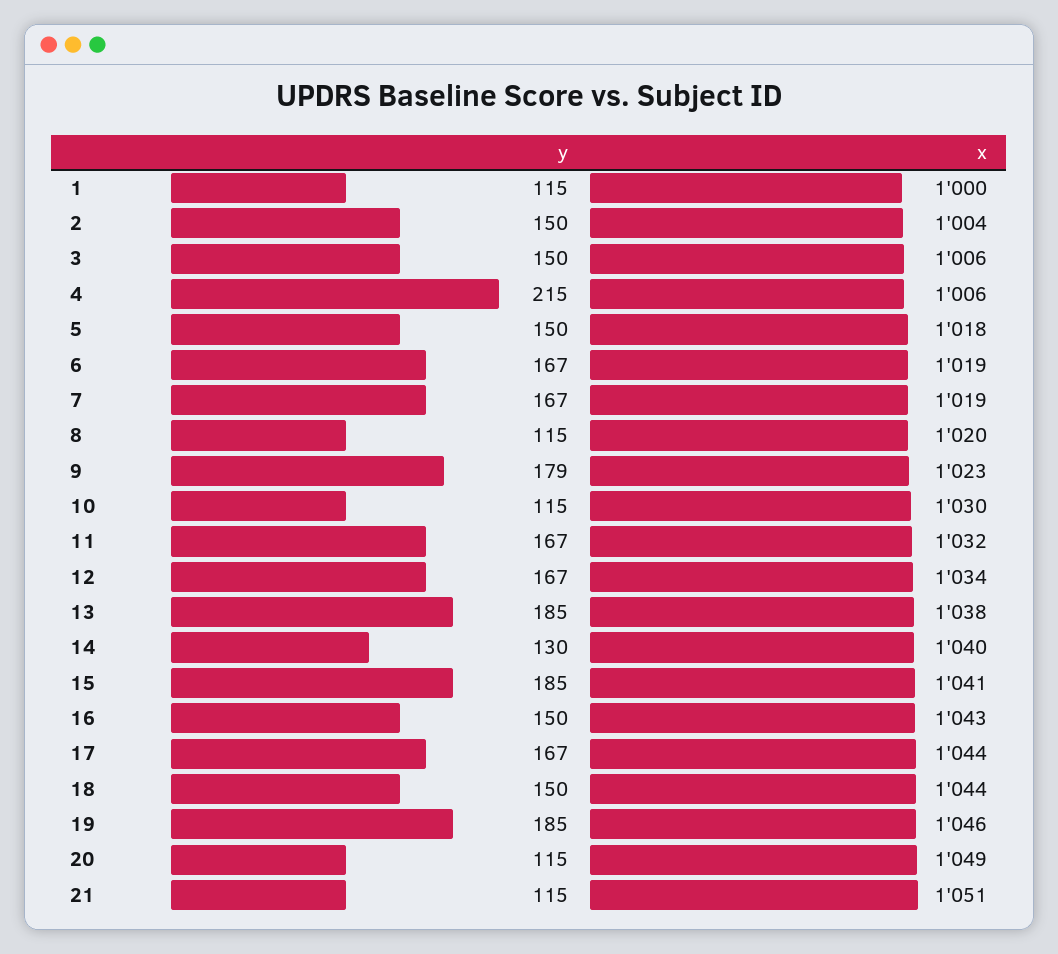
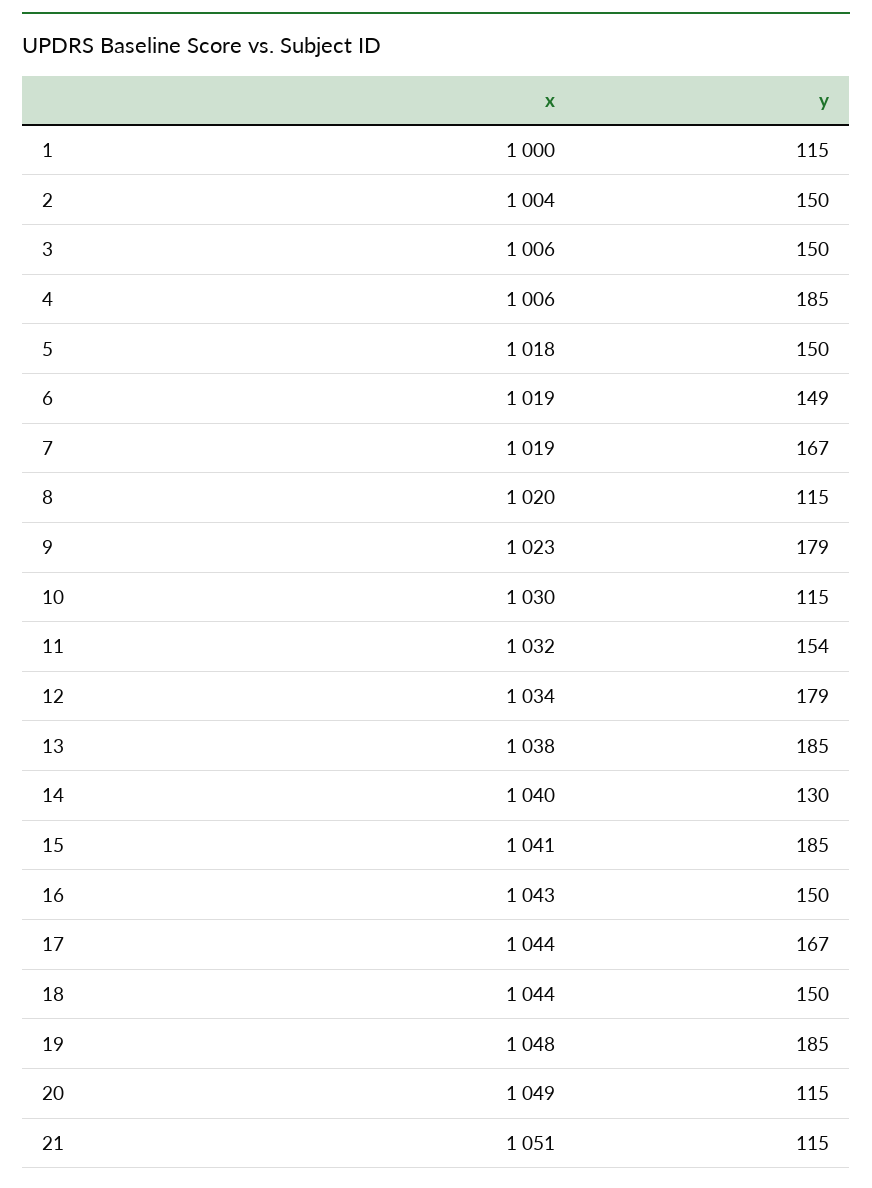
  {
    "y": {
      "1": 115,
      "2": 150,
      "3": 150,
-     "4": 215,
+     "4": 185,
      "5": 150,
-     "6": 167,
+     "6": 149,
      "7": 167,
      "8": 115,
      "9": 179,
      "10": 115,
-     "11": 167,
+     "11": 154,
-     "12": 167,
+     "12": 179,
      "13": 185,
      "14": 130,
      "15": 185,
      "16": 150,
      "17": 167,
      "18": 150,
      "19": 185,
      "20": 115,
      "21": 115
    },
    "x": {
      "1": 1000,
      "2": 1004,
      "3": 1006,
      "4": 1006,
      "5": 1018,
      "6": 1019,
      "7": 1019,
      "8": 1020,
      "9": 1023,
      "10": 1030,
      "11": 1032,
      "12": 1034,
      "13": 1038,
      "14": 1040,
      "15": 1041,
      "16": 1043,
      "17": 1044,
      "18": 1044,
-     "19": 1046,
+     "19": 1048,
      "20": 1049,
      "21": 1051
    }
  }

